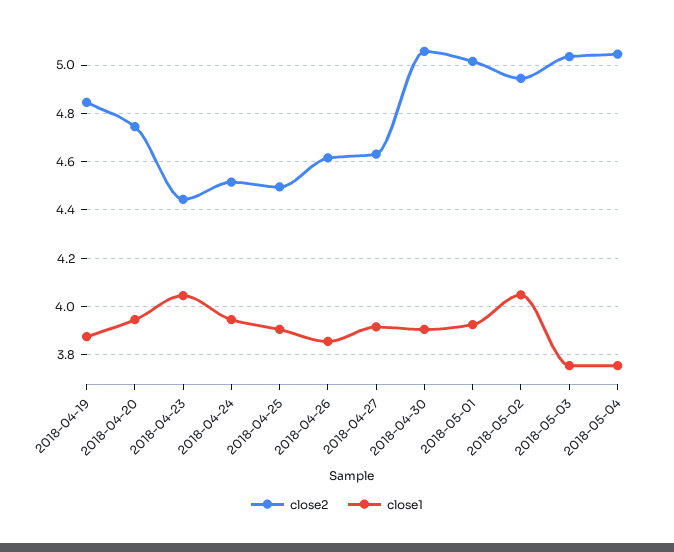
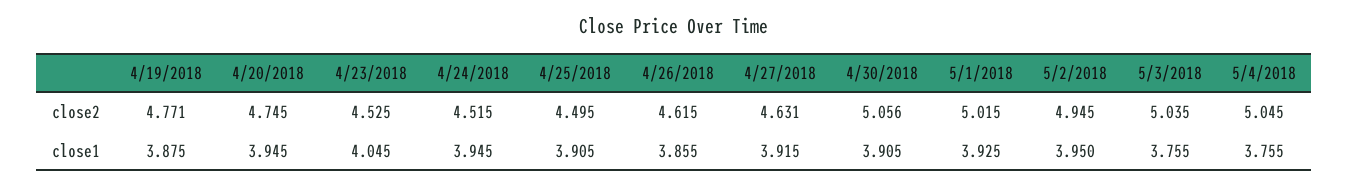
  {
    "close2": {
-     "2018-04-19": 4.85,
+     "2018-04-19": 4.771,
      "2018-04-20": 4.745,
-     "2018-04-23": 4.45,
+     "2018-04-23": 4.525,
      "2018-04-24": 4.515,
      "2018-04-25": 4.495,
      "2018-04-26": 4.615,
      "2018-04-27": 4.631,
      "2018-04-30": 5.056,
      "2018-05-01": 5.015,
      "2018-05-02": 4.945,
      "2018-05-03": 5.035,
      "2018-05-04": 5.045
    },
    "close1": {
      "2018-04-19": 3.875,
      "2018-04-20": 3.945,
      "2018-04-23": 4.045,
      "2018-04-24": 3.945,
      "2018-04-25": 3.905,
      "2018-04-26": 3.855,
      "2018-04-27": 3.915,
      "2018-04-30": 3.905,
      "2018-05-01": 3.925,
-     "2018-05-02": 4.05,
+     "2018-05-02": 3.95,
      "2018-05-03": 3.755,
      "2018-05-04": 3.755
    }
  }

